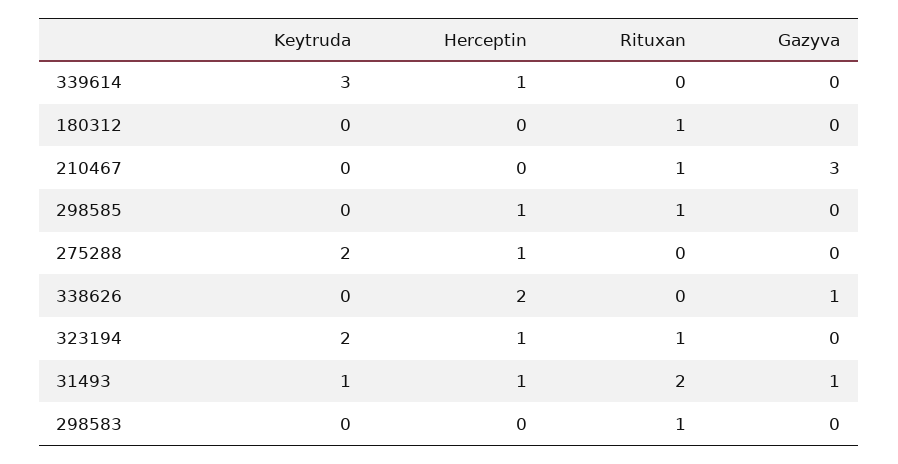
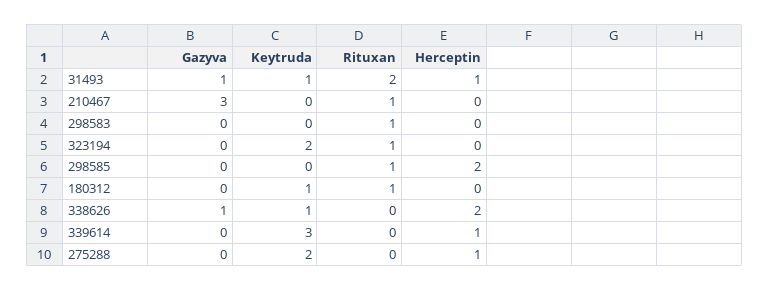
  {
    "Keytruda": {
      "339614": 3,
-     "180312": 0,
+     "180312": 1,
      "210467": 0,
      "298585": 0,
      "275288": 2,
-     "338626": 0,
+     "338626": 1,
      "323194": 2,
      "31493": 1,
      "298583": 0
    },
    "Herceptin": {
      "339614": 1,
      "180312": 0,
      "210467": 0,
-     "298585": 1,
+     "298585": 2,
      "275288": 1,
      "338626": 2,
-     "323194": 1,
+     "323194": 0,
      "31493": 1,
      "298583": 0
    },
    "Rituxan": {
      "339614": 0,
      "180312": 1,
      "210467": 1,
      "298585": 1,
      "275288": 0,
      "338626": 0,
      "323194": 1,
      "31493": 2,
      "298583": 1
    },
    "Gazyva": {
      "339614": 0,
      "180312": 0,
      "210467": 3,
      "298585": 0,
      "275288": 0,
      "338626": 1,
      "323194": 0,
      "31493": 1,
      "298583": 0
    }
  }

